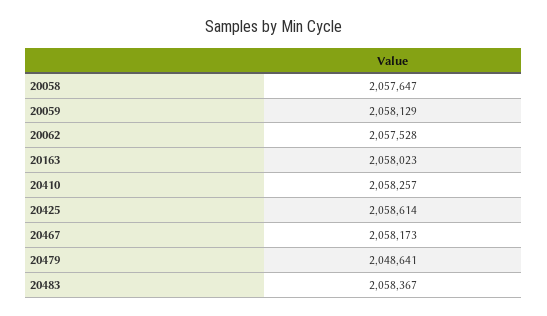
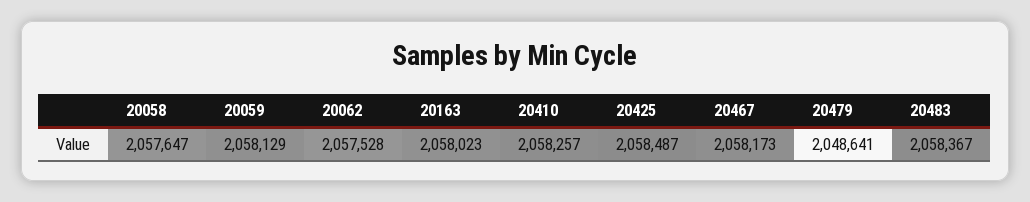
  {
    "20058": 2057647,
    "20059": 2058129,
    "20062": 2057528,
    "20163": 2058023,
    "20410": 2058257,
-   "20425": 2058614,
+   "20425": 2058487,
    "20467": 2058173,
    "20479": 2048641,
    "20483": 2058367
  }

